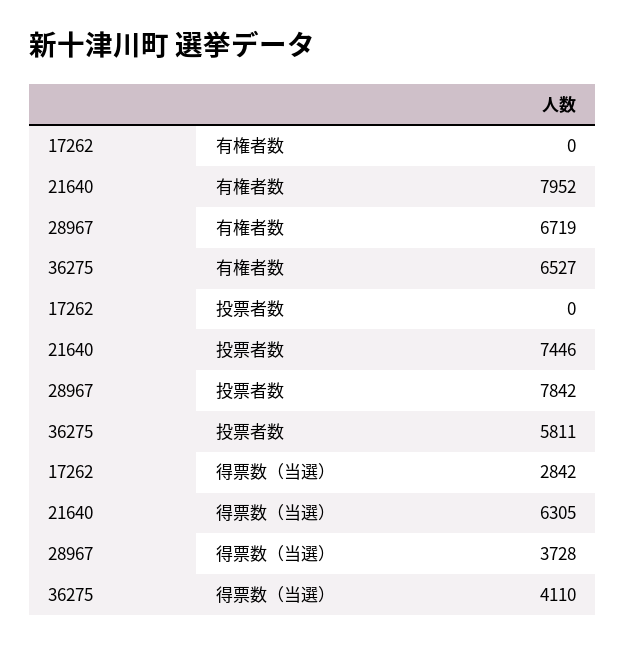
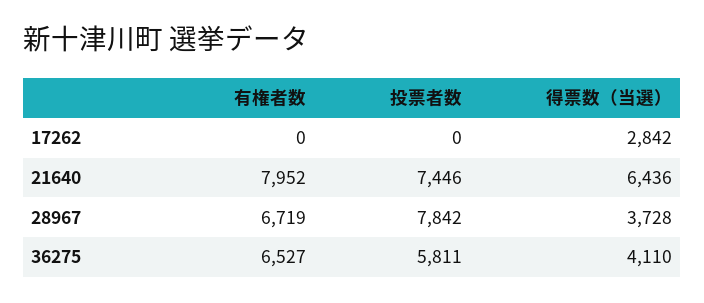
  {
    "17262": {
      "有権者数": 0,
      "投票者数": 0,
      "得票数（当選）": 2842
    },
    "21640": {
      "有権者数": 7952,
      "投票者数": 7446,
-     "得票数（当選）": 6305
+     "得票数（当選）": 6436
    },
    "28967": {
      "有権者数": 6719,
      "投票者数": 7842,
      "得票数（当選）": 3728
    },
    "36275": {
      "有権者数": 6527,
      "投票者数": 5811,
      "得票数（当選）": 4110
    }
  }

